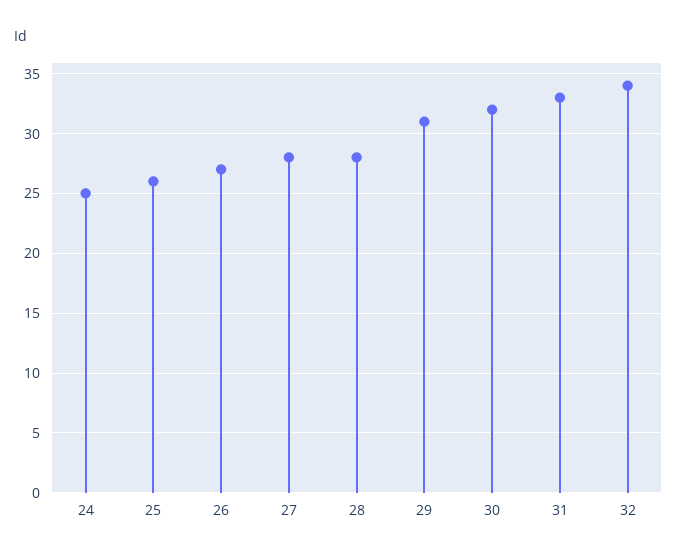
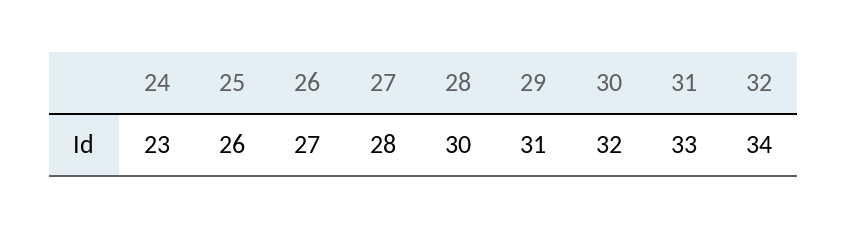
  {
-   "24": 25,
+   "24": 23,
    "25": 26,
    "26": 27,
    "27": 28,
-   "28": 28,
+   "28": 30,
    "29": 31,
    "30": 32,
    "31": 33,
    "32": 34
  }

